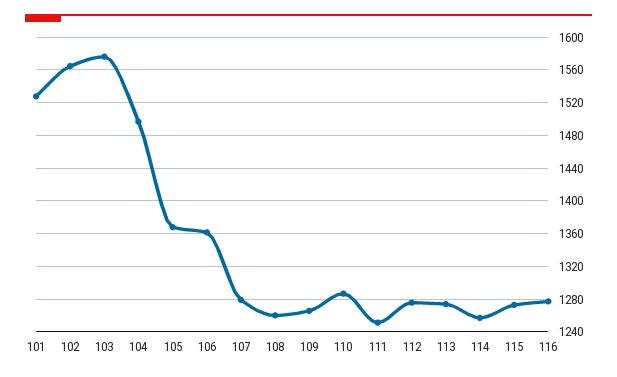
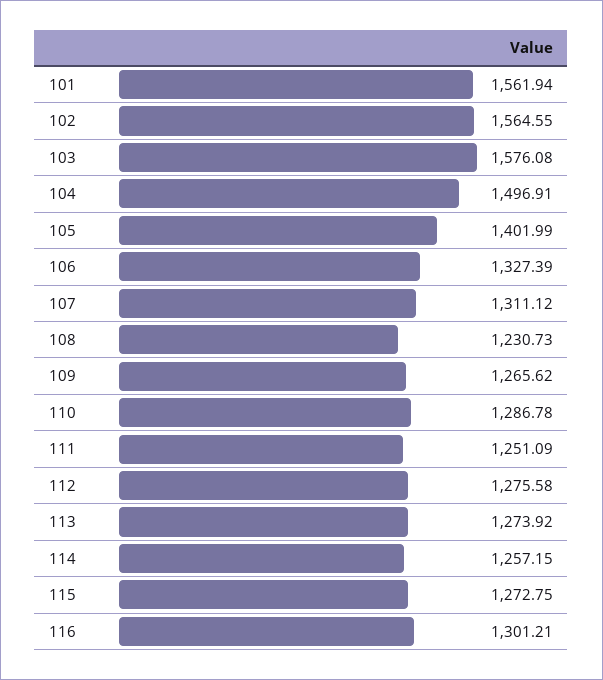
  {
-   "101": 1530,
+   "101": 1561.94,
    "102": 1564.55,
    "103": 1576.08,
    "104": 1496.91,
-   "105": 1370,
+   "105": 1401.99,
-   "106": 1360,
+   "106": 1327.39,
-   "107": 1280,
+   "107": 1311.12,
-   "108": 1260,
+   "108": 1230.73,
    "109": 1265.62,
    "110": 1286.78,
    "111": 1251.09,
    "112": 1275.58,
    "113": 1273.92,
    "114": 1257.15,
    "115": 1272.75,
-   "116": 1280
+   "116": 1301.21
  }

